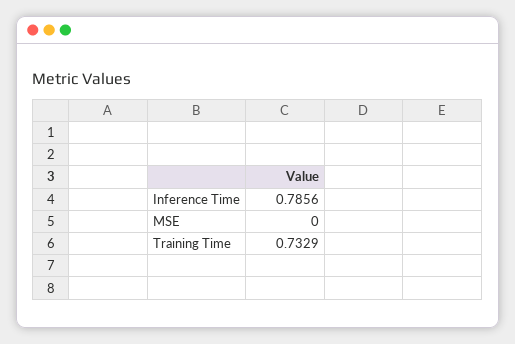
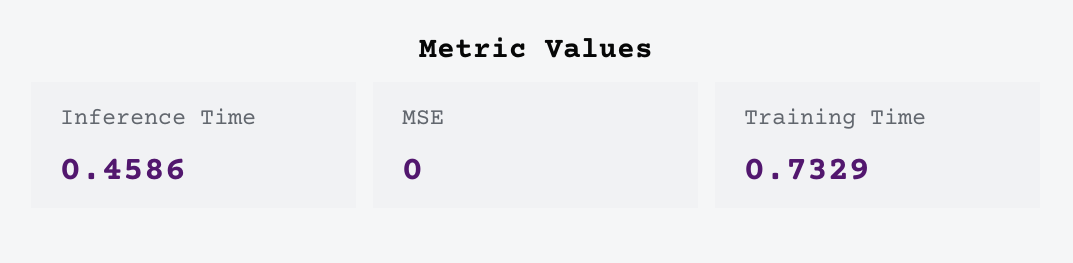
  {
-   "Inference Time": 0.7856,
+   "Inference Time": 0.4586,
    "MSE": 0,
    "Training Time": 0.7329
  }

